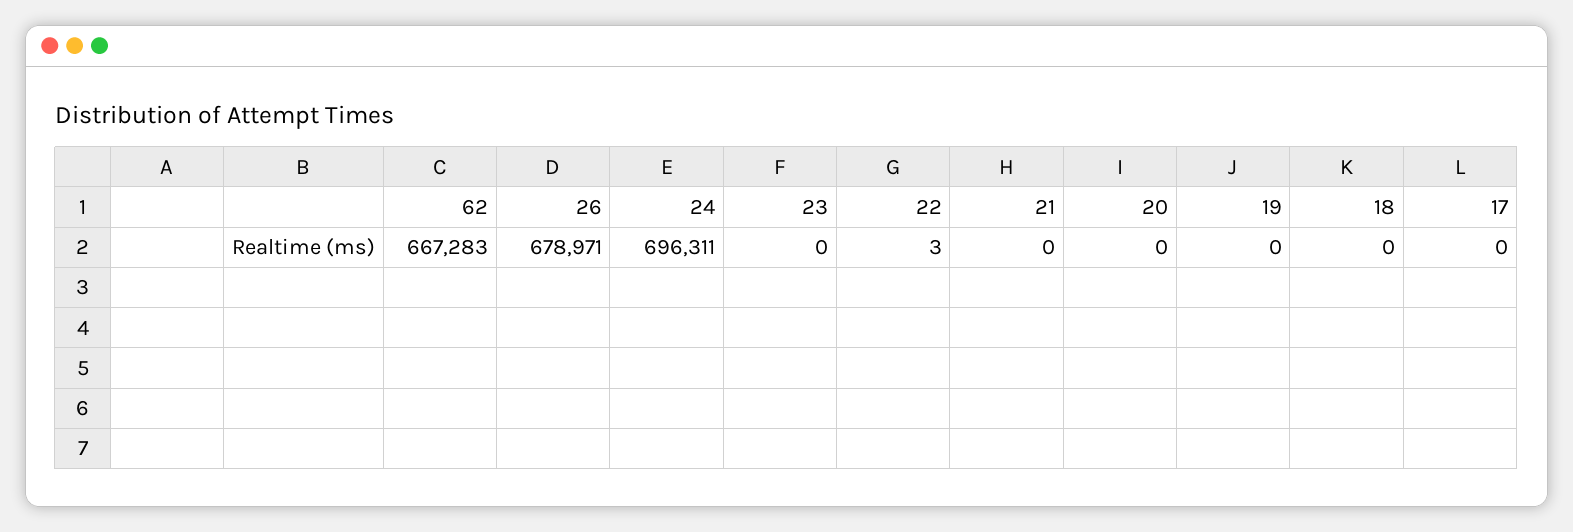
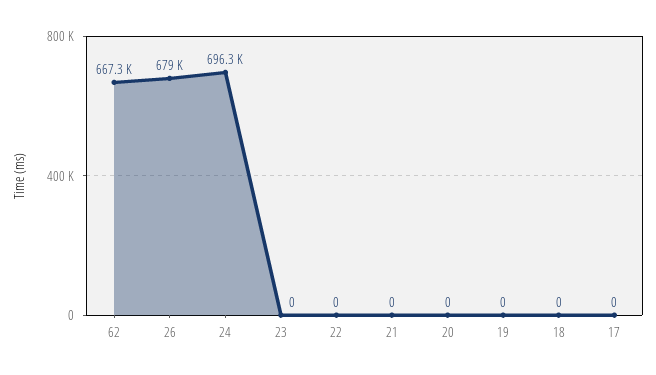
  {
    "62": 667283,
    "26": 678971,
    "24": 696311,
    "23": 0,
-   "22": 3,
+   "22": 0,
    "21": 0,
    "20": 0,
    "19": 0,
    "18": 0,
    "17": 0
  }

